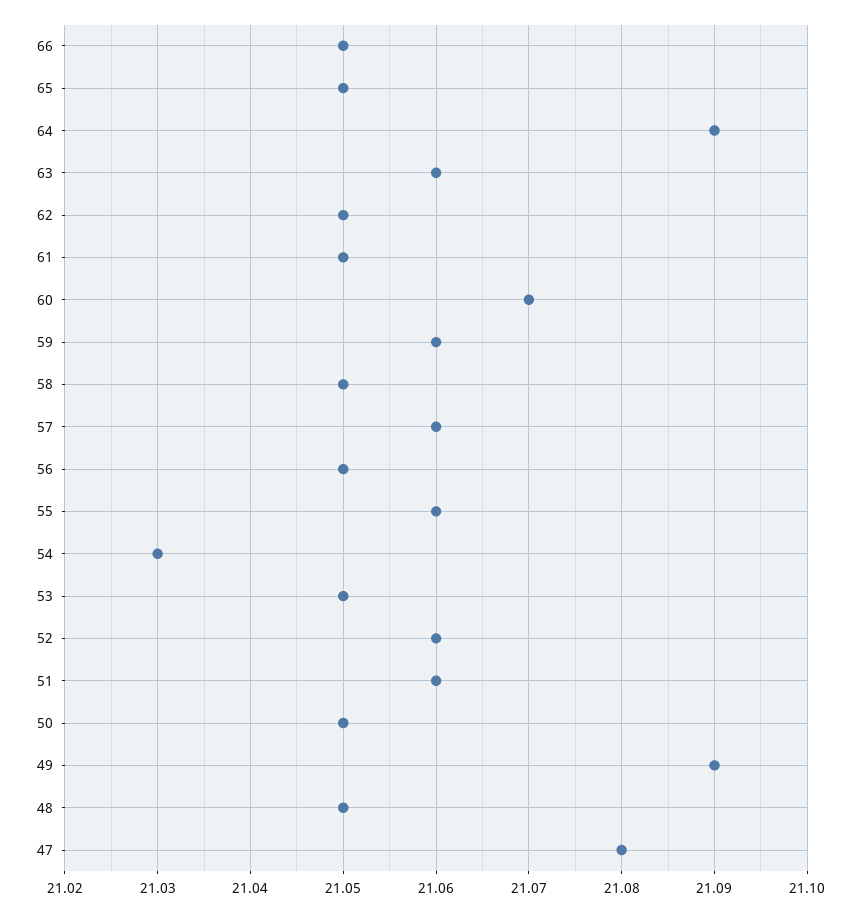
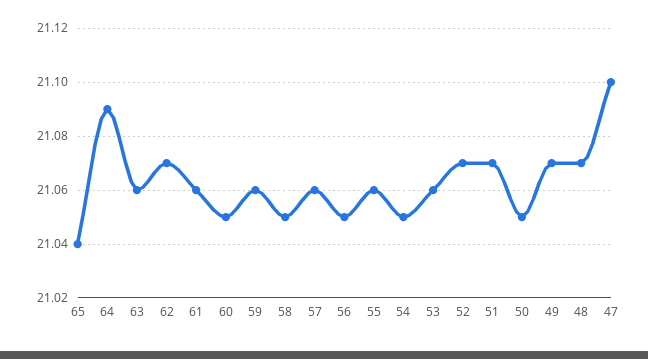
  {
-   "66": 21.05,
-   "65": 21.05,
+   "65": 21.04,
    "64": 21.09,
    "63": 21.06,
-   "62": 21.05,
+   "62": 21.07,
-   "61": 21.05,
+   "61": 21.06,
-   "60": 21.07,
+   "60": 21.05,
    "59": 21.06,
    "58": 21.05,
    "57": 21.06,
    "56": 21.05,
    "55": 21.06,
-   "54": 21.03,
+   "54": 21.05,
-   "53": 21.05,
+   "53": 21.06,
-   "52": 21.06,
+   "52": 21.07,
-   "51": 21.06,
+   "51": 21.07,
    "50": 21.05,
-   "49": 21.09,
+   "49": 21.07,
-   "48": 21.05,
+   "48": 21.07,
-   "47": 21.08
+   "47": 21.1
  }

